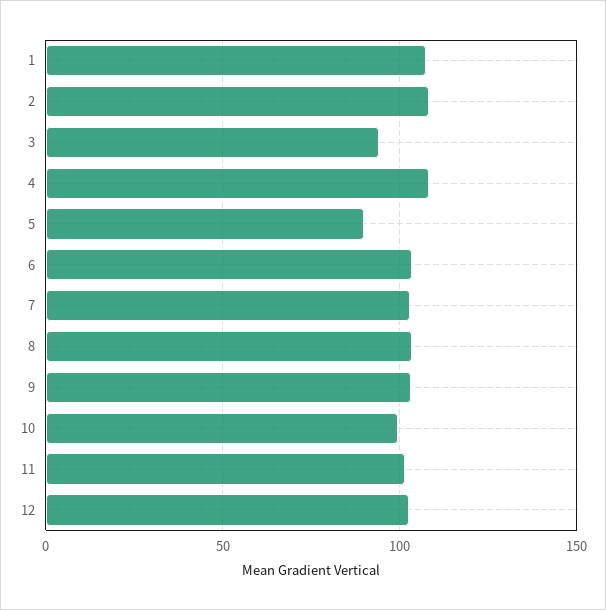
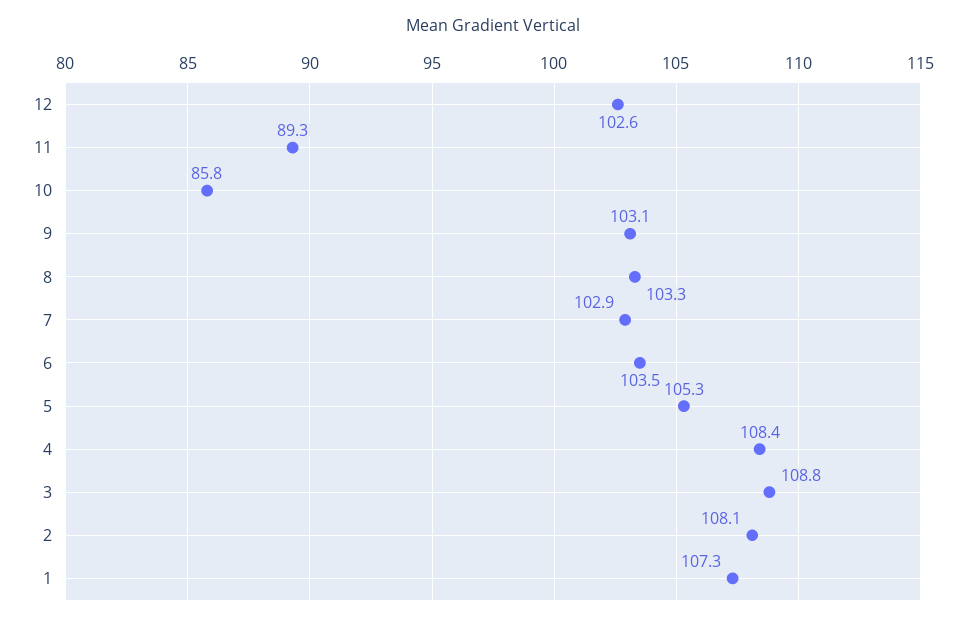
  {
    "1": 107.3,
    "2": 108.1,
-   "3": 95,
+   "3": 108.8,
    "4": 108.4,
-   "5": 90,
+   "5": 105.3,
    "6": 103.5,
    "7": 102.9,
    "8": 103.3,
    "9": 103.1,
-   "10": 100,
+   "10": 85.8,
-   "11": 100,
+   "11": 89.3,
    "12": 102.6
  }

